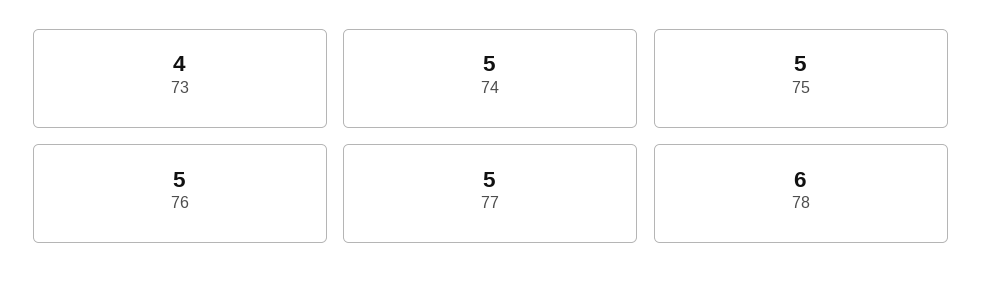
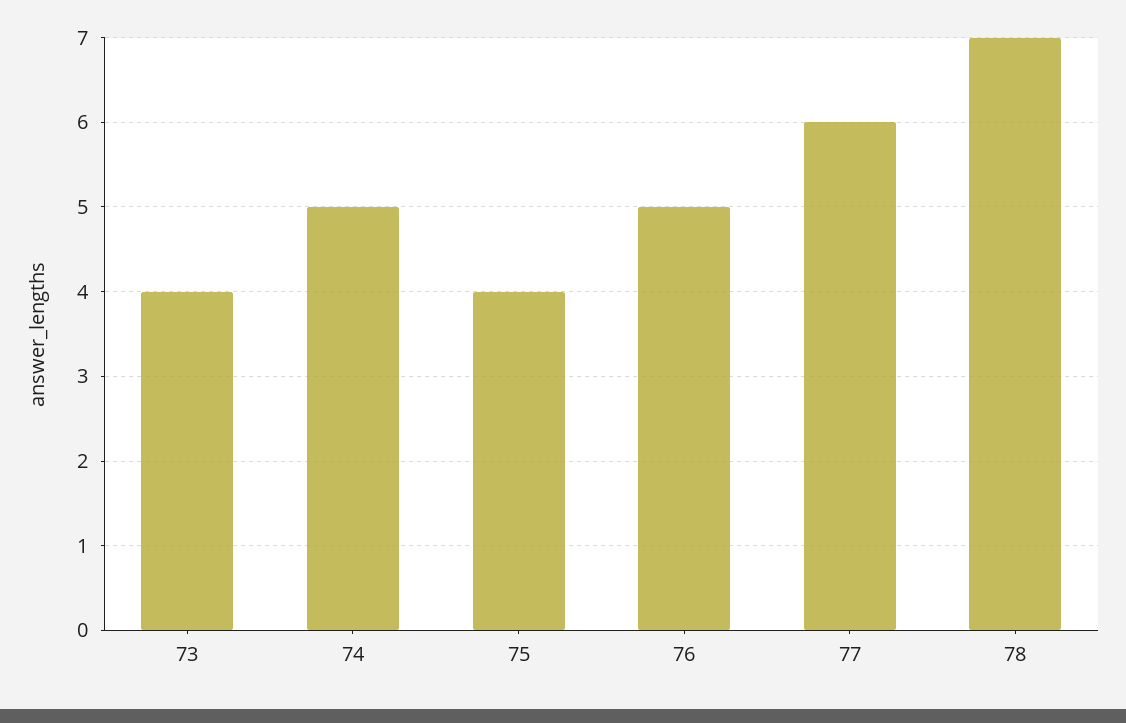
  {
    "73": 4,
    "74": 5,
-   "75": 5,
+   "75": 4,
    "76": 5,
-   "77": 5,
+   "77": 6,
-   "78": 6
+   "78": 7
  }

